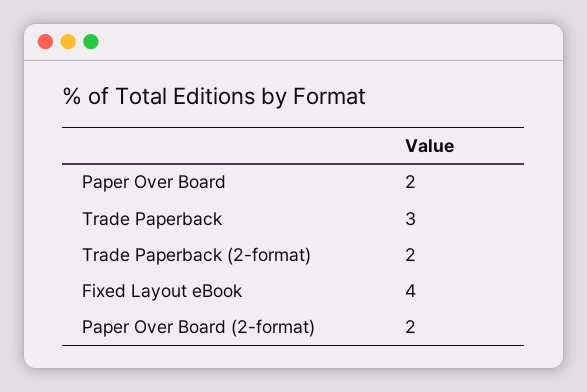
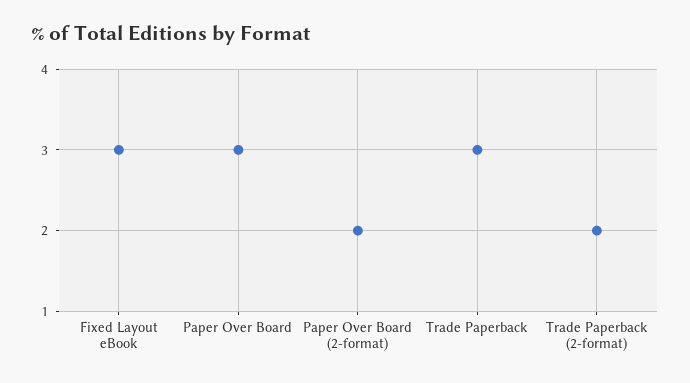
  {
-   "Paper Over Board": 2,
+   "Paper Over Board": 3,
    "Trade Paperback": 3,
    "Trade Paperback (2-format)": 2,
-   "Fixed Layout eBook": 4,
+   "Fixed Layout eBook": 3,
    "Paper Over Board (2-format)": 2
  }

